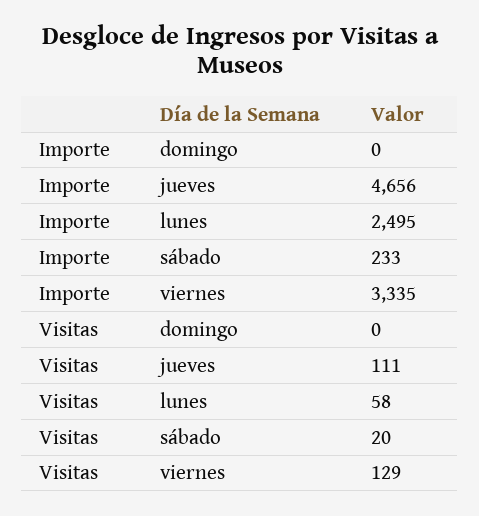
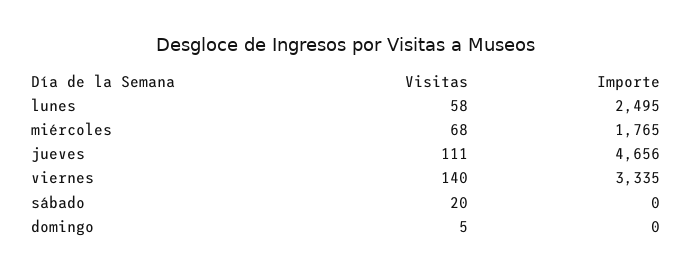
  {
    "Importe": {
      "domingo": 0,
      "jueves": 4656,
      "lunes": 2495,
-     "sábado": 233,
+     "sábado": 0,
-     "viernes": 3335
+     "viernes": 3335,
+     "miércoles": 1765
    },
    "Visitas": {
-     "domingo": 0,
+     "domingo": 5,
      "jueves": 111,
      "lunes": 58,
      "sábado": 20,
-     "viernes": 129
+     "viernes": 140,
+     "miércoles": 68
    }
  }

